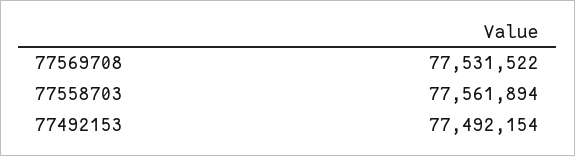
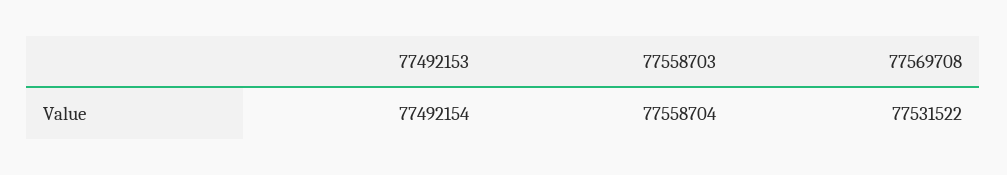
  {
    "77569708": 77531522,
-   "77558703": 77561894,
+   "77558703": 77558704,
    "77492153": 77492154
  }

